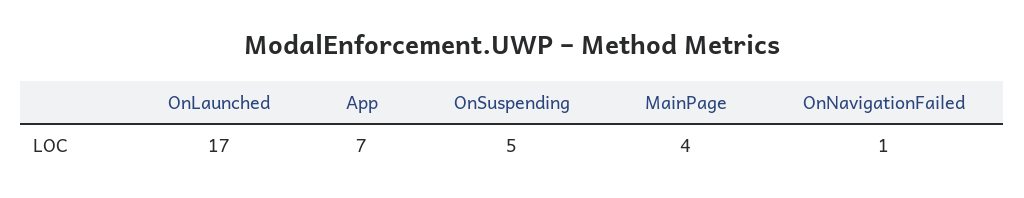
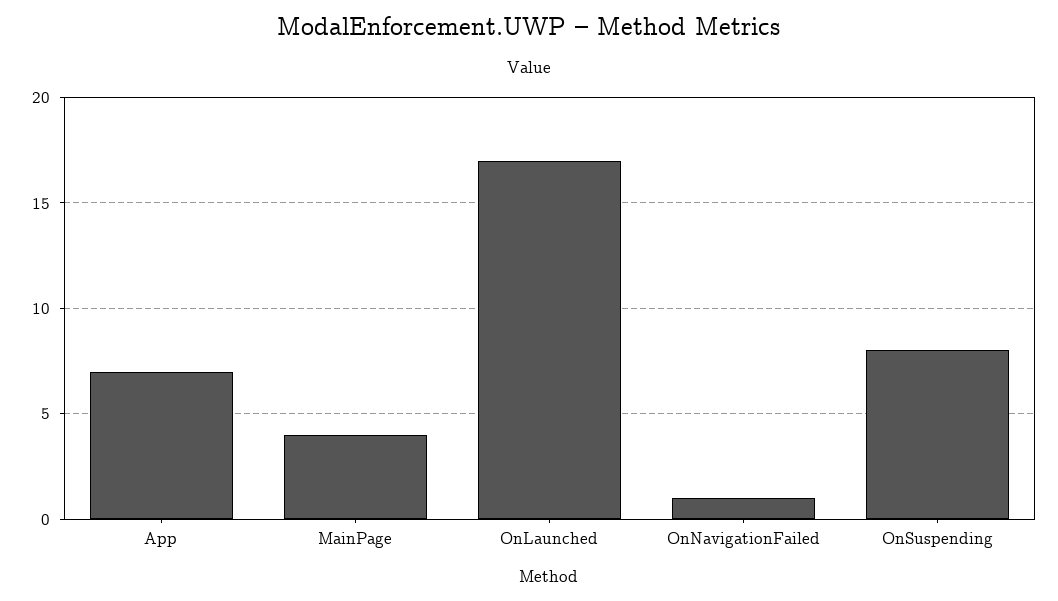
  {
    "OnLaunched": 17,
    "App": 7,
-   "OnSuspending": 5,
+   "OnSuspending": 8,
    "MainPage": 4,
    "OnNavigationFailed": 1
  }

